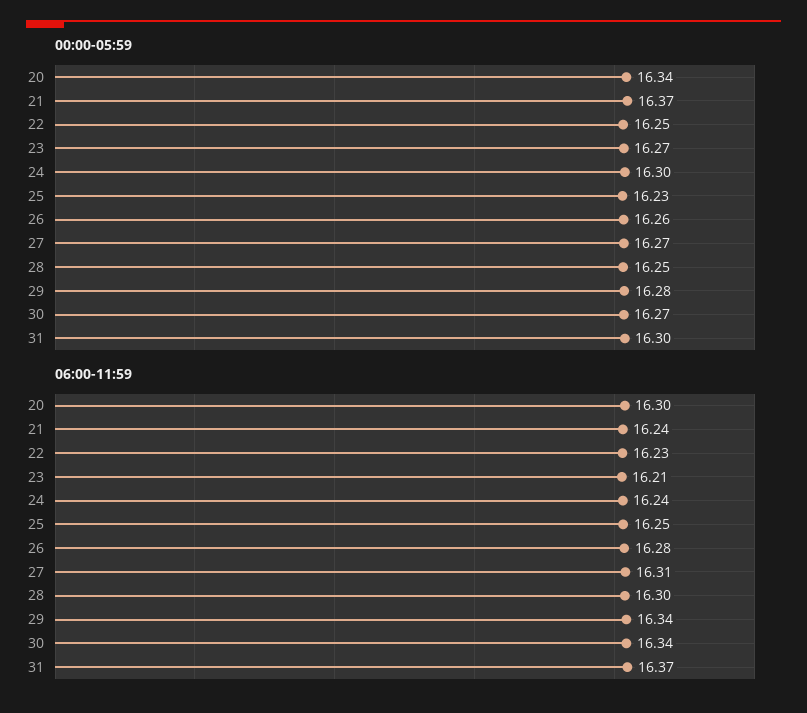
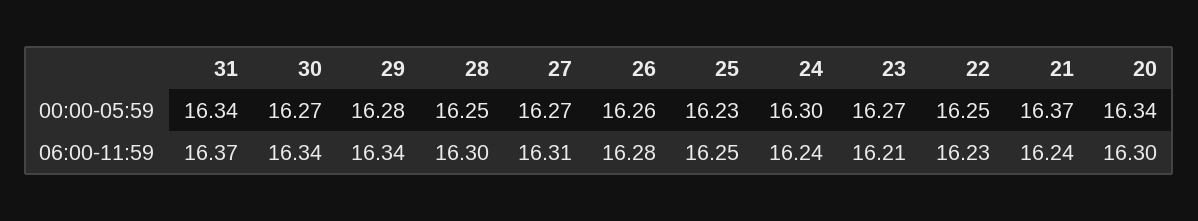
  {
    "00:00-05:59": {
      "20": 16.34,
      "21": 16.37,
      "22": 16.25,
      "23": 16.27,
      "24": 16.3,
      "25": 16.23,
      "26": 16.26,
      "27": 16.27,
      "28": 16.25,
      "29": 16.28,
      "30": 16.27,
-     "31": 16.3
+     "31": 16.34
    },
    "06:00-11:59": {
      "20": 16.3,
      "21": 16.24,
      "22": 16.23,
      "23": 16.21,
      "24": 16.24,
      "25": 16.25,
      "26": 16.28,
      "27": 16.31,
      "28": 16.3,
      "29": 16.34,
      "30": 16.34,
      "31": 16.37
    }
  }

